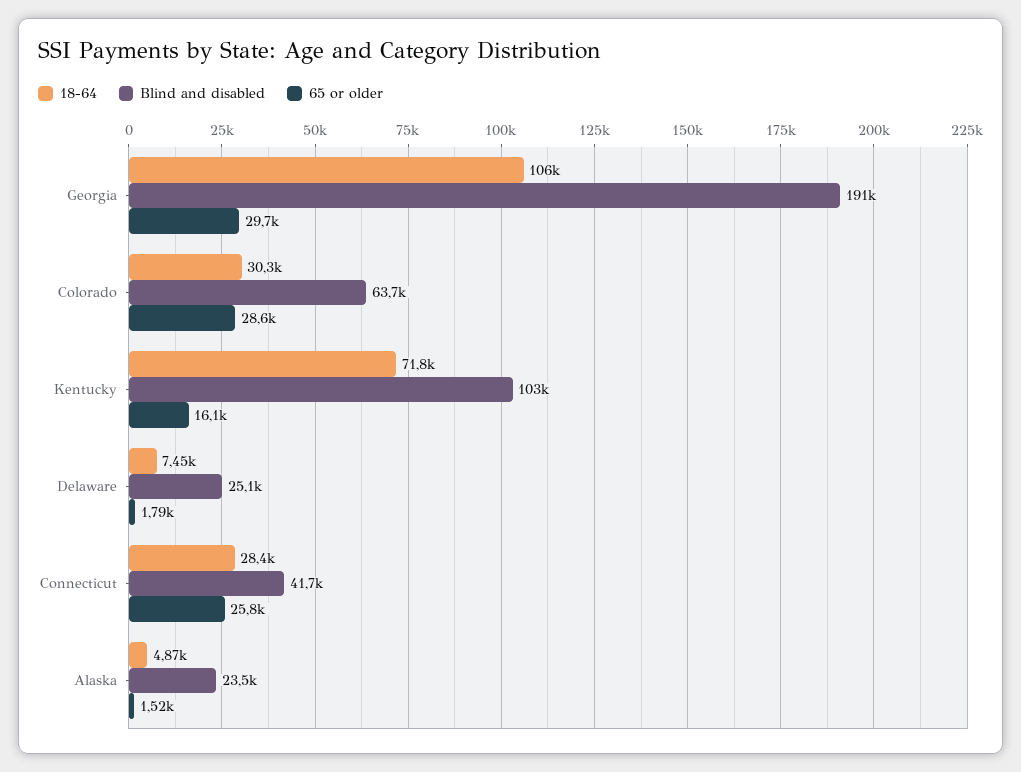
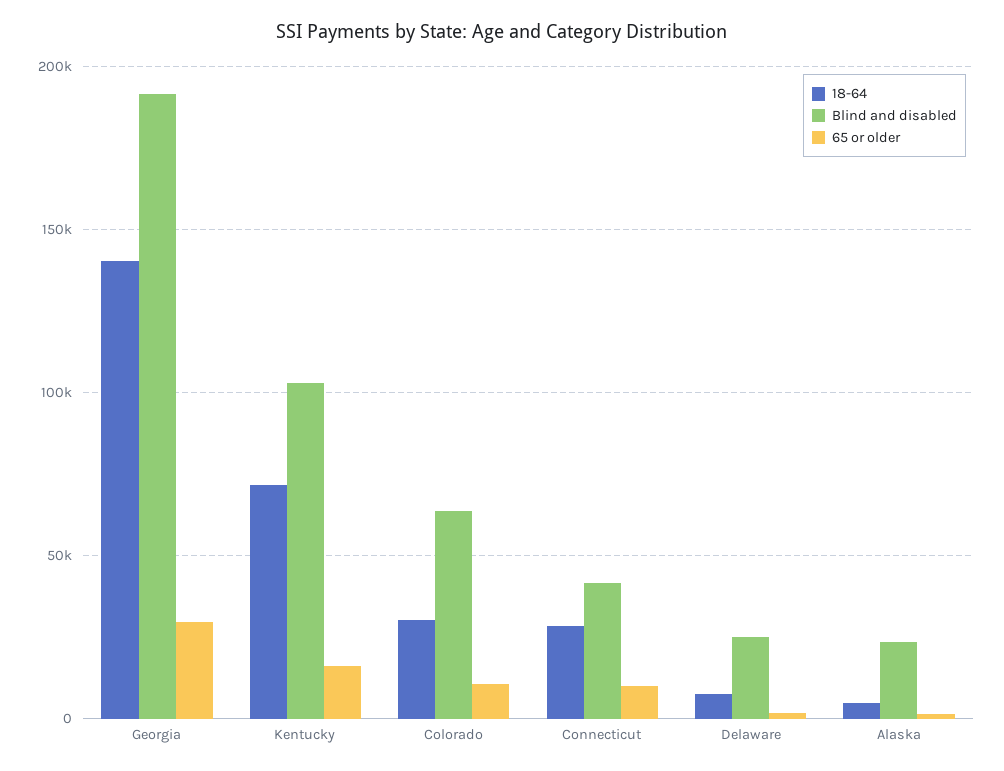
  {
    "18-64": {
-     "Georgia": 106000,
+     "Georgia": 140000,
      "Colorado": 30300,
      "Kentucky": 71800,
      "Delaware": 7450,
      "Connecticut": 28400,
      "Alaska": 4870
    },
    "Blind and disabled": {
      "Georgia": 191000,
      "Colorado": 63700,
      "Kentucky": 103000,
      "Delaware": 25100,
      "Connecticut": 41700,
      "Alaska": 23500
    },
    "65 or older": {
      "Georgia": 29700,
-     "Colorado": 28600,
+     "Colorado": 10000,
      "Kentucky": 16100,
      "Delaware": 1790,
-     "Connecticut": 25800,
+     "Connecticut": 10000,
      "Alaska": 1520
    }
  }

